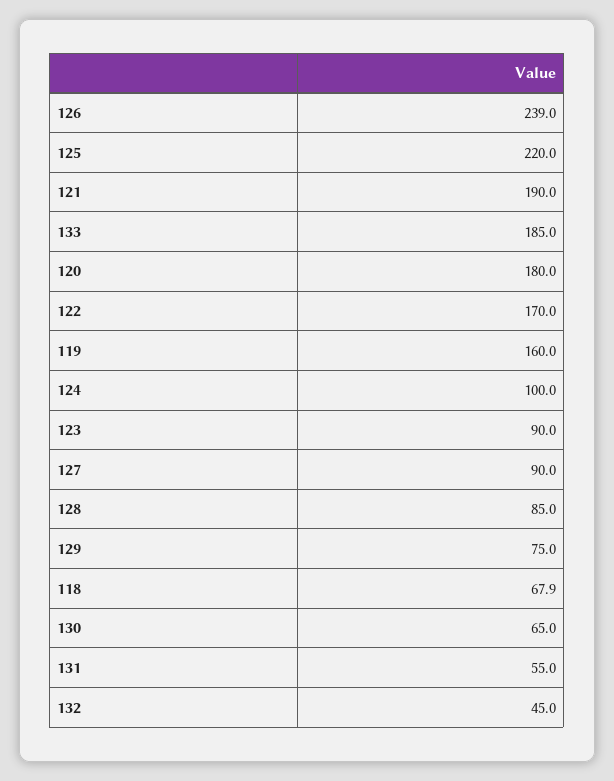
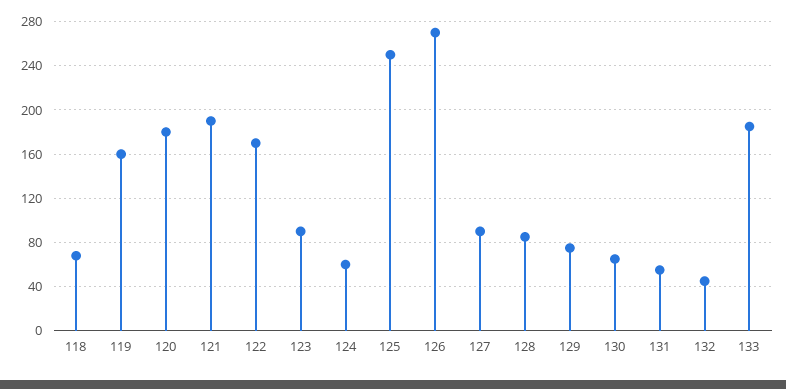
  {
-   "126": 239,
+   "126": 270,
-   "125": 220,
+   "125": 250,
    "121": 190,
    "133": 185,
    "120": 180,
    "122": 170,
    "119": 160,
-   "124": 100,
+   "124": 60,
    "123": 90,
    "127": 90,
    "128": 85,
    "129": 75,
    "118": 67.9,
    "130": 65,
    "131": 55,
    "132": 45
  }

